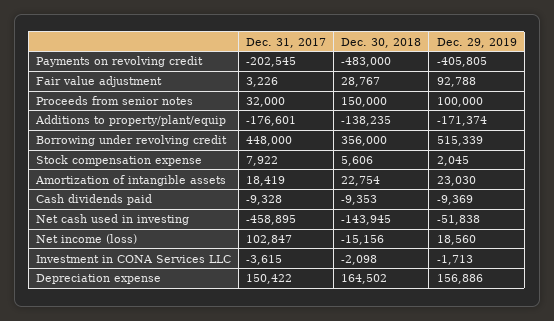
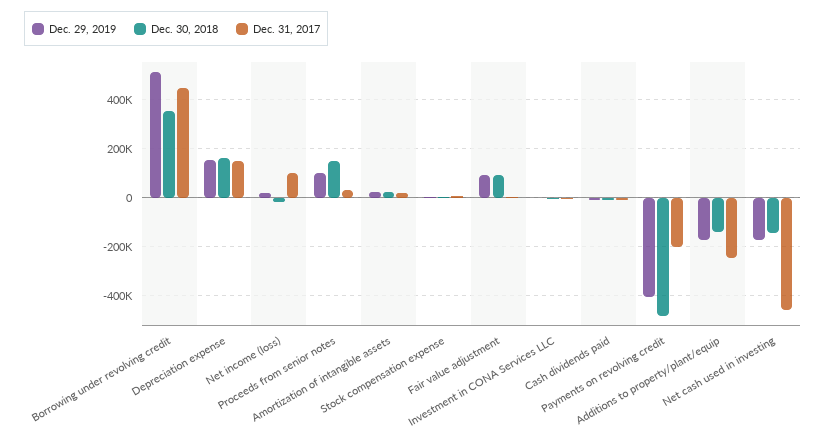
  {
    "Dec. 31, 2017": {
      "Payments on revolving credit": -202545,
      "Fair value adjustment": 3226,
      "Proceeds from senior notes": 32000,
-     "Additions to property/plant/equip": -176601,
+     "Additions to property/plant/equip": -250000,
      "Borrowing under revolving credit": 448000,
      "Stock compensation expense": 7922,
      "Amortization of intangible assets": 18419,
      "Cash dividends paid": -9328,
      "Net cash used in investing": -458895,
      "Net income (loss)": 102847,
      "Investment in CONA Services LLC": -3615,
      "Depreciation expense": 150422
    },
    "Dec. 30, 2018": {
      "Payments on revolving credit": -483000,
-     "Fair value adjustment": 28767,
+     "Fair value adjustment": 100000,
      "Proceeds from senior notes": 150000,
      "Additions to property/plant/equip": -138235,
      "Borrowing under revolving credit": 356000,
      "Stock compensation expense": 5606,
      "Amortization of intangible assets": 22754,
      "Cash dividends paid": -9353,
      "Net cash used in investing": -143945,
      "Net income (loss)": -15156,
      "Investment in CONA Services LLC": -2098,
      "Depreciation expense": 164502
    },
    "Dec. 29, 2019": {
      "Payments on revolving credit": -405805,
      "Fair value adjustment": 92788,
      "Proceeds from senior notes": 100000,
      "Additions to property/plant/equip": -171374,
      "Borrowing under revolving credit": 515339,
      "Stock compensation expense": 2045,
      "Amortization of intangible assets": 23030,
      "Cash dividends paid": -9369,
-     "Net cash used in investing": -51838,
+     "Net cash used in investing": -175000,
      "Net income (loss)": 18560,
      "Investment in CONA Services LLC": -1713,
      "Depreciation expense": 156886
    }
  }

